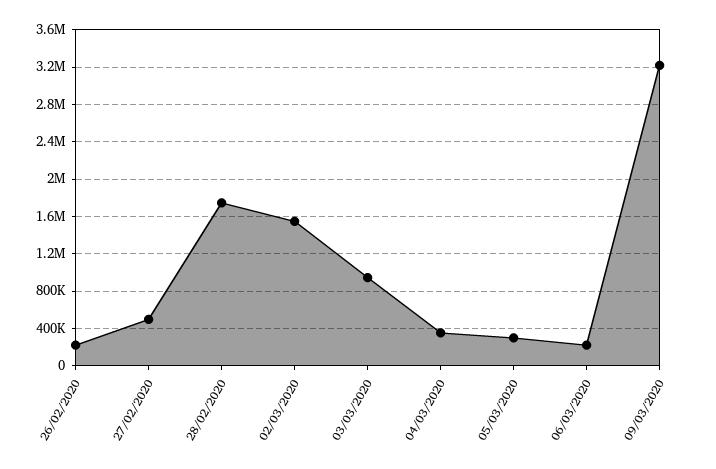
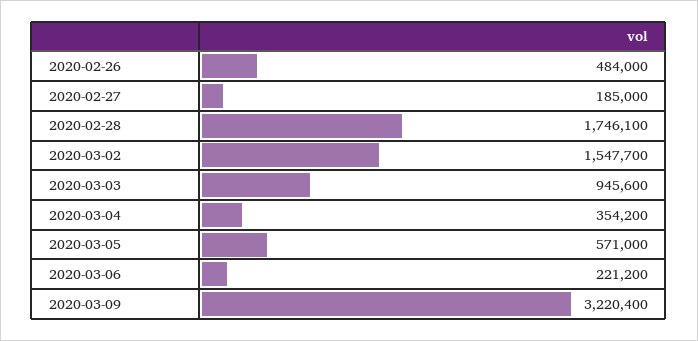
  {
-   "26/02/2020": 200000,
+   "26/02/2020": 484000,
-   "27/02/2020": 500000,
+   "27/02/2020": 185000,
    "28/02/2020": 1746100,
    "02/03/2020": 1547700,
    "03/03/2020": 945600,
    "04/03/2020": 354200,
-   "05/03/2020": 300000,
+   "05/03/2020": 571000,
    "06/03/2020": 221200,
    "09/03/2020": 3220400
  }

